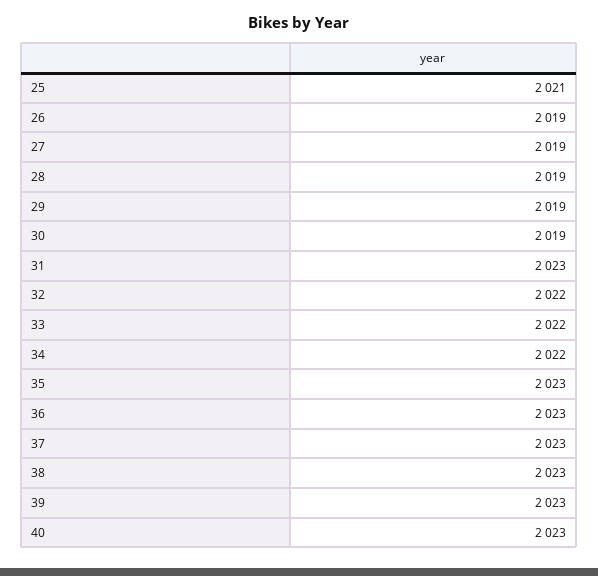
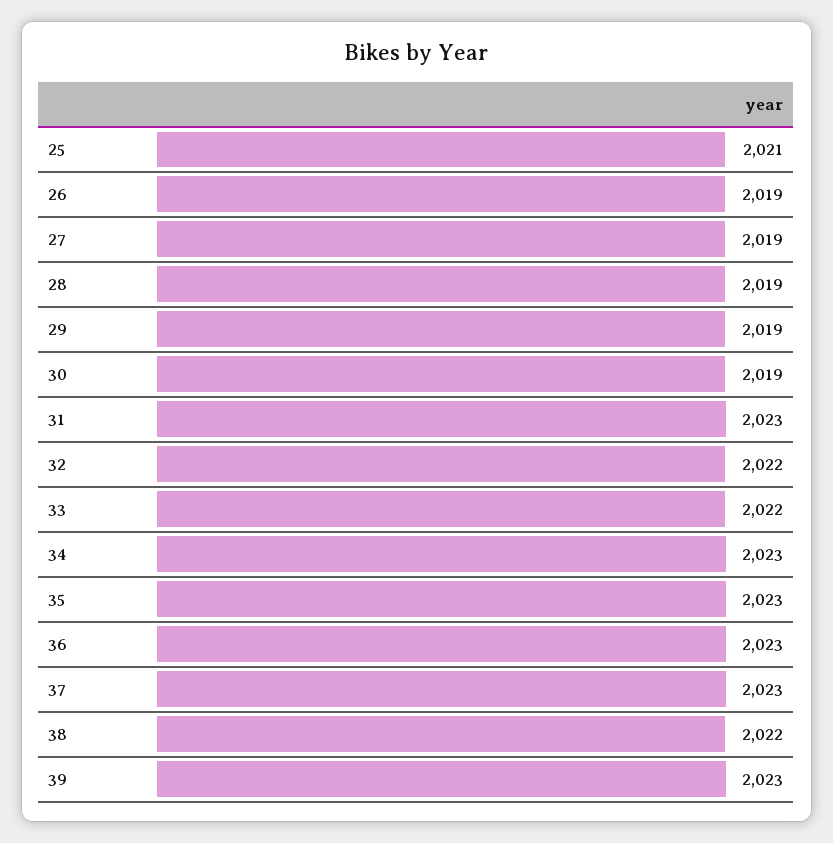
  {
    "25": 2021,
    "26": 2019,
    "27": 2019,
    "28": 2019,
    "29": 2019,
    "30": 2019,
    "31": 2023,
    "32": 2022,
    "33": 2022,
-   "34": 2022,
+   "34": 2023,
    "35": 2023,
    "36": 2023,
    "37": 2023,
-   "38": 2023,
+   "38": 2022,
-   "39": 2023,
+   "39": 2023
-   "40": 2023
  }

